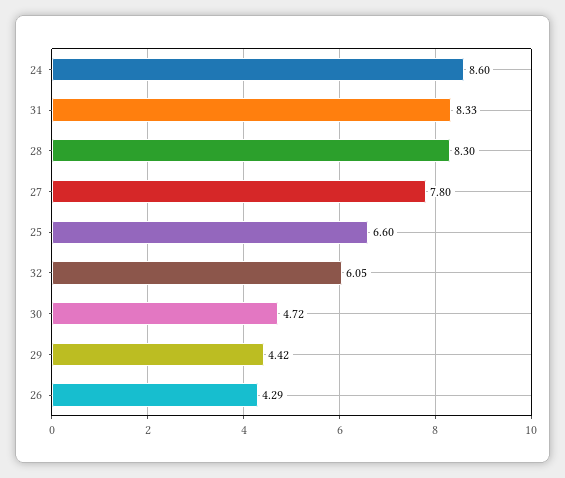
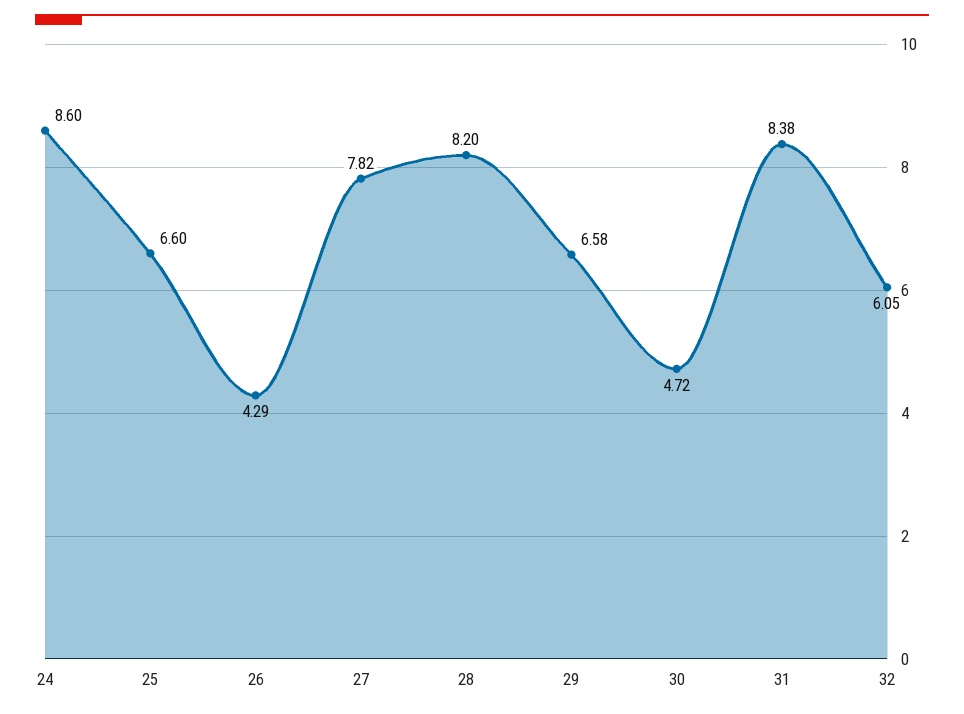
  {
    "24": 8.6,
-   "31": 8.33,
+   "31": 8.38,
-   "28": 8.3,
+   "28": 8.2,
-   "27": 7.8,
+   "27": 7.82,
    "25": 6.6,
    "32": 6.05,
    "30": 4.72,
-   "29": 4.42,
+   "29": 6.58,
    "26": 4.29
  }

